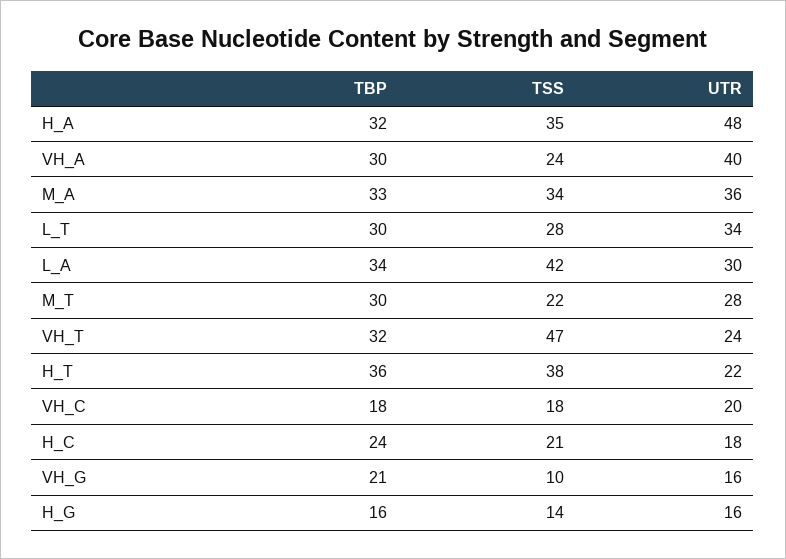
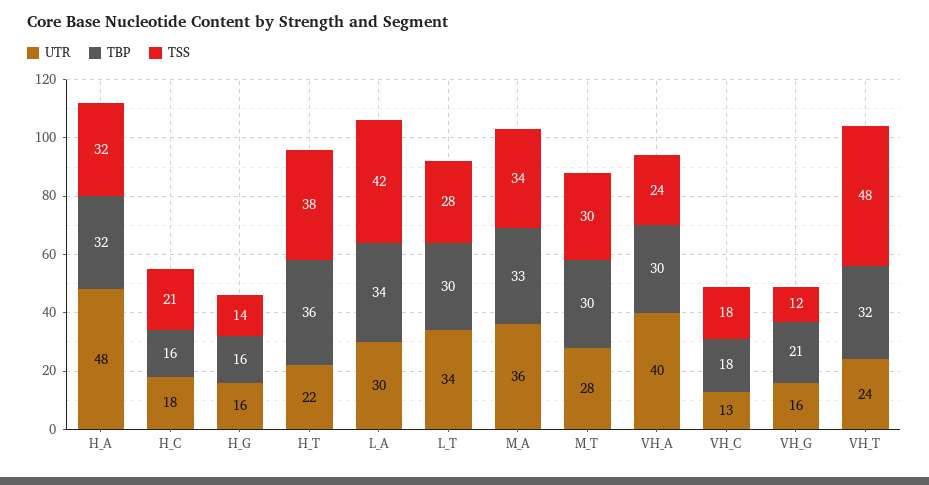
  {
    "TBP": {
      "H_A": 32,
      "VH_A": 30,
      "M_A": 33,
      "L_T": 30,
      "L_A": 34,
      "M_T": 30,
      "VH_T": 32,
      "H_T": 36,
      "VH_C": 18,
-     "H_C": 24,
+     "H_C": 16,
      "VH_G": 21,
      "H_G": 16
    },
    "TSS": {
-     "H_A": 35,
+     "H_A": 32,
      "VH_A": 24,
      "M_A": 34,
      "L_T": 28,
      "L_A": 42,
-     "M_T": 22,
+     "M_T": 30,
-     "VH_T": 47,
+     "VH_T": 48,
      "H_T": 38,
      "VH_C": 18,
      "H_C": 21,
-     "VH_G": 10,
+     "VH_G": 12,
      "H_G": 14
    },
    "UTR": {
      "H_A": 48,
      "VH_A": 40,
      "M_A": 36,
      "L_T": 34,
      "L_A": 30,
      "M_T": 28,
      "VH_T": 24,
      "H_T": 22,
-     "VH_C": 20,
+     "VH_C": 13,
      "H_C": 18,
      "VH_G": 16,
      "H_G": 16
    }
  }

